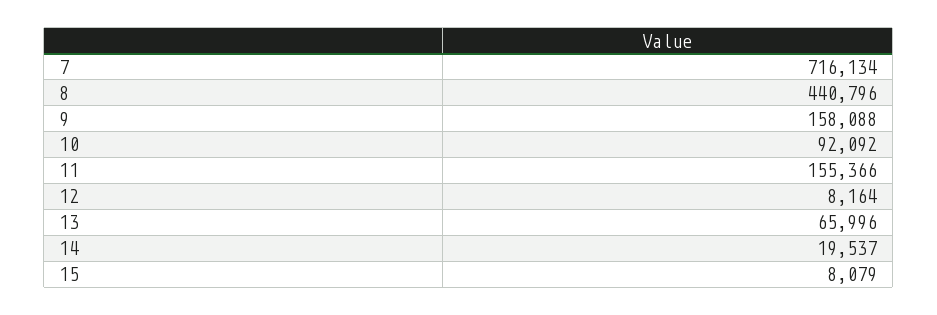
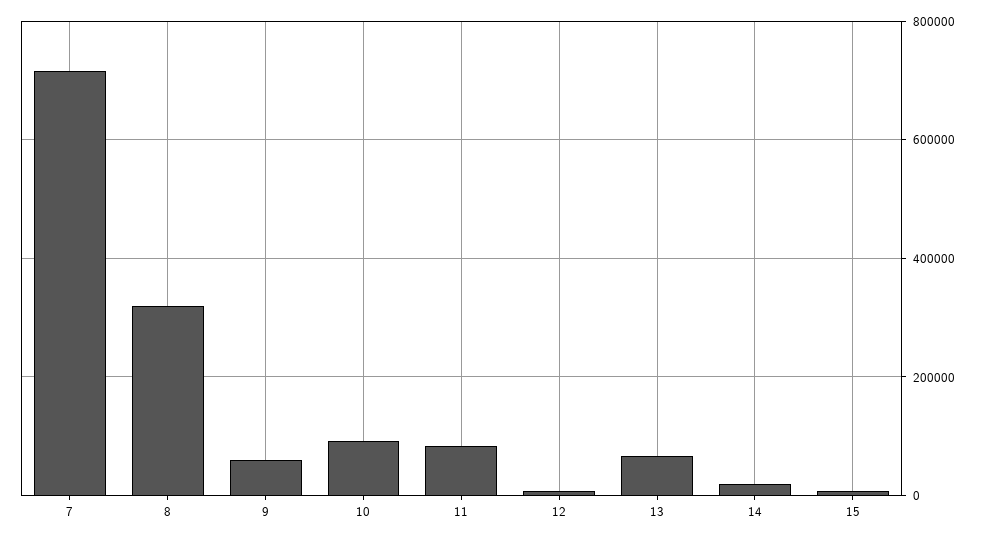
  {
    "7": 716134,
-   "8": 440796,
+   "8": 320000,
-   "9": 158088,
+   "9": 60000,
    "10": 92092,
-   "11": 155366,
+   "11": 80000,
    "12": 8164,
    "13": 65996,
    "14": 19537,
    "15": 8079
  }

